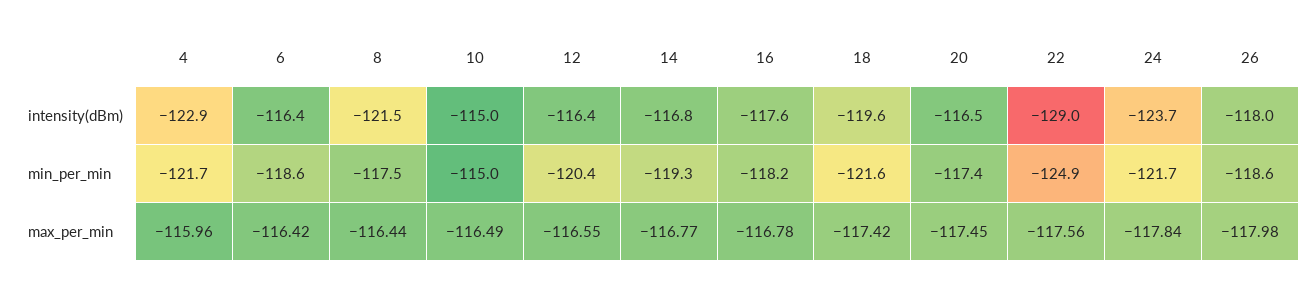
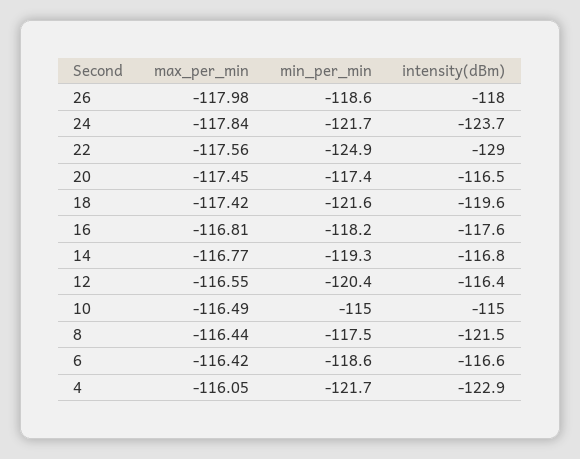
  {
    "4": {
      "intensity(dBm)": -122.9,
      "min_per_min": -121.7,
-     "max_per_min": -115.96
+     "max_per_min": -116.05
    },
    "6": {
-     "intensity(dBm)": -116.4,
+     "intensity(dBm)": -116.6,
      "min_per_min": -118.6,
      "max_per_min": -116.42
    },
    "8": {
      "intensity(dBm)": -121.5,
      "min_per_min": -117.5,
      "max_per_min": -116.44
    },
    "10": {
      "intensity(dBm)": -115,
      "min_per_min": -115,
      "max_per_min": -116.49
    },
    "12": {
      "intensity(dBm)": -116.4,
      "min_per_min": -120.4,
      "max_per_min": -116.55
    },
    "14": {
      "intensity(dBm)": -116.8,
      "min_per_min": -119.3,
      "max_per_min": -116.77
    },
    "16": {
      "intensity(dBm)": -117.6,
      "min_per_min": -118.2,
-     "max_per_min": -116.78
+     "max_per_min": -116.81
    },
    "18": {
      "intensity(dBm)": -119.6,
      "min_per_min": -121.6,
      "max_per_min": -117.42
    },
    "20": {
      "intensity(dBm)": -116.5,
      "min_per_min": -117.4,
      "max_per_min": -117.45
    },
    "22": {
      "intensity(dBm)": -129,
      "min_per_min": -124.9,
      "max_per_min": -117.56
    },
    "24": {
      "intensity(dBm)": -123.7,
      "min_per_min": -121.7,
      "max_per_min": -117.84
    },
    "26": {
      "intensity(dBm)": -118,
      "min_per_min": -118.6,
      "max_per_min": -117.98
    }
  }

